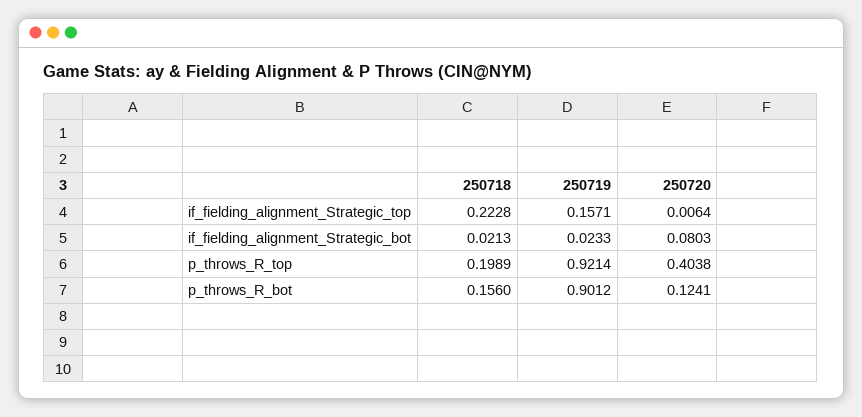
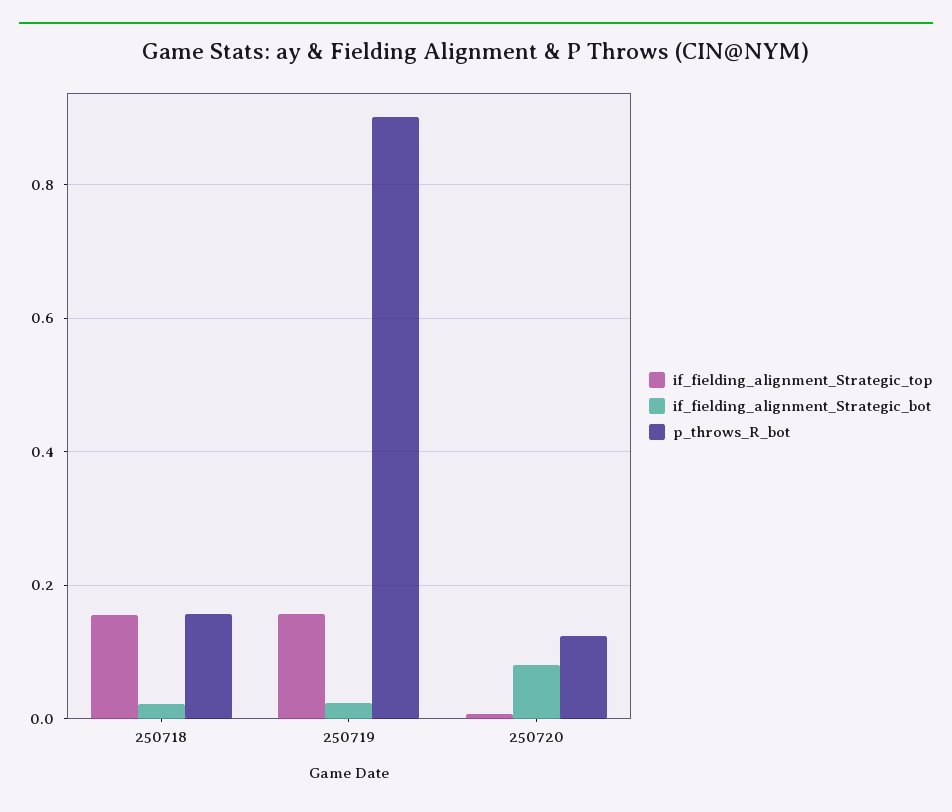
  {
    "if_fielding_alignment_Strategic_top": {
-     "250718": 0.2228,
+     "250718": 0.16,
      "250719": 0.1571,
      "250720": 0.0064
    },
    "if_fielding_alignment_Strategic_bot": {
      "250718": 0.0213,
      "250719": 0.0233,
      "250720": 0.0803
    },
-   "p_throws_R_top": {
-     "250718": 0.1989,
-     "250719": 0.9214,
-     "250720": 0.4038
-   },
    "p_throws_R_bot": {
      "250718": 0.156,
      "250719": 0.9012,
      "250720": 0.1241
    }
  }

